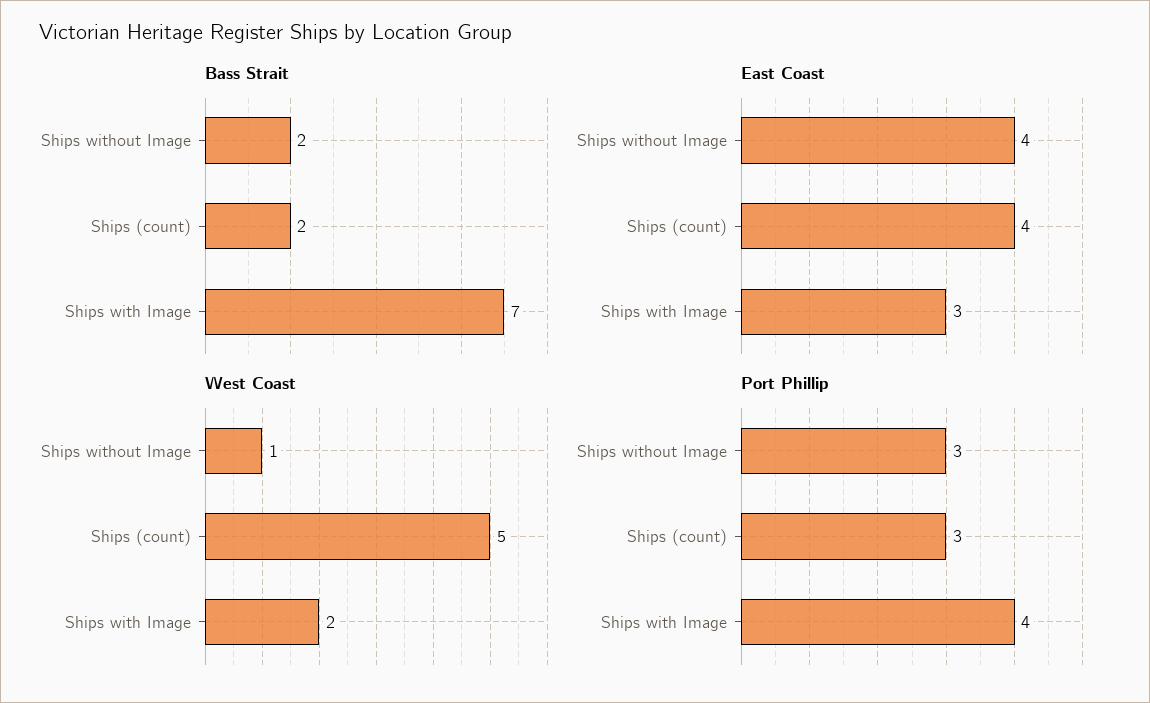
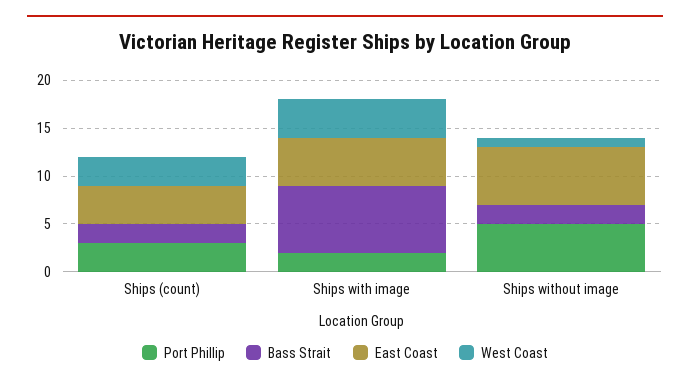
  {
    "Bass Strait": {
      "Ships without Image": 2,
      "Ships (count)": 2,
      "Ships with Image": 7
    },
    "East Coast": {
-     "Ships without Image": 4,
+     "Ships without Image": 6,
      "Ships (count)": 4,
-     "Ships with Image": 3
+     "Ships with Image": 5
    },
    "West Coast": {
      "Ships without Image": 1,
-     "Ships (count)": 5,
+     "Ships (count)": 3,
-     "Ships with Image": 2
+     "Ships with Image": 4
    },
    "Port Phillip": {
-     "Ships without Image": 3,
+     "Ships without Image": 5,
      "Ships (count)": 3,
-     "Ships with Image": 4
+     "Ships with Image": 2
    }
  }

